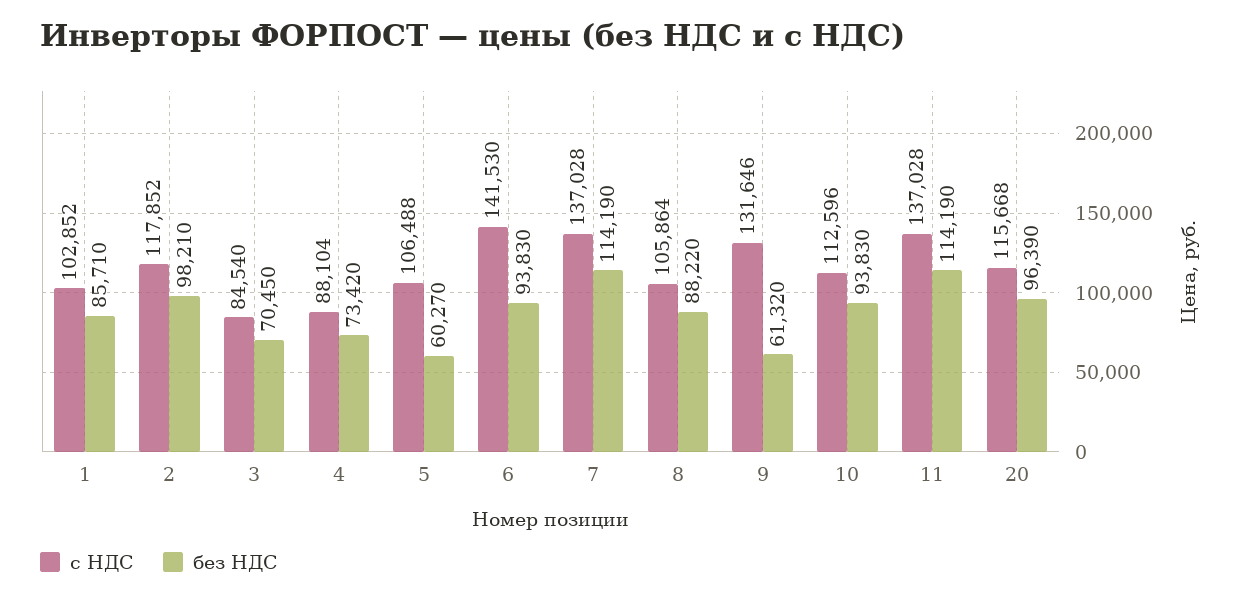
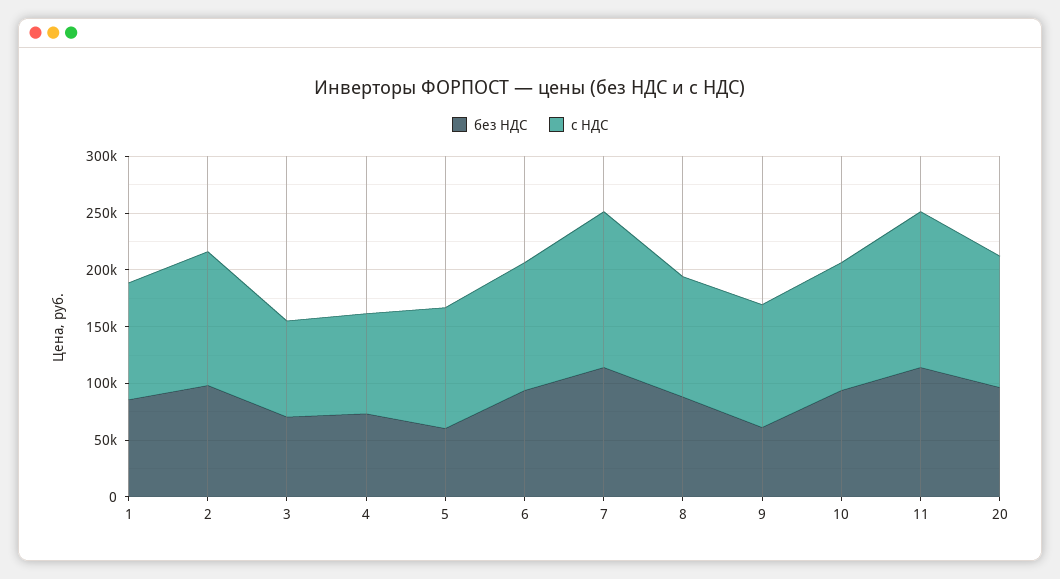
  {
    "с НДС": {
      "1": 102852,
      "2": 117852,
      "3": 84540,
      "4": 88104,
      "5": 106488,
-     "6": 141530,
+     "6": 110000,
      "7": 137028,
      "8": 105864,
-     "9": 131646,
+     "9": 110000,
      "10": 112596,
      "11": 137028,
      "20": 115668
    },
    "без НДС": {
      "1": 85710,
      "2": 98210,
      "3": 70450,
      "4": 73420,
      "5": 60270,
      "6": 93830,
      "7": 114190,
      "8": 88220,
      "9": 61320,
      "10": 93830,
      "11": 114190,
      "20": 96390
    }
  }

